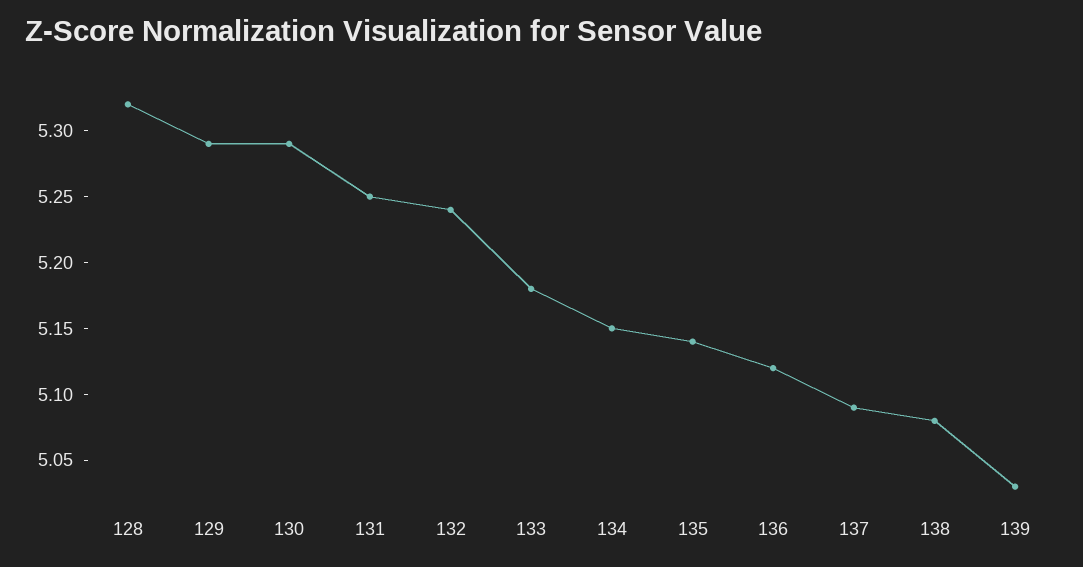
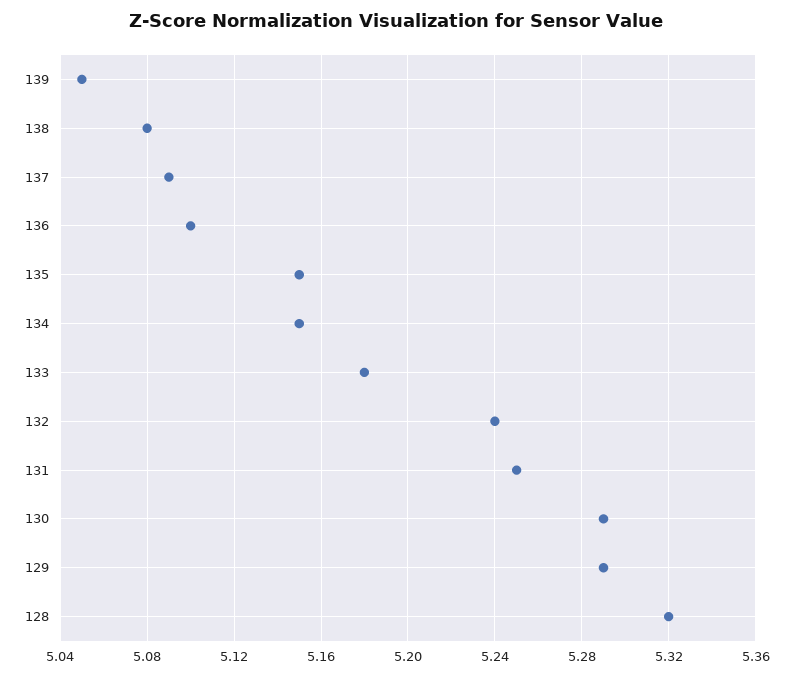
  {
    "128": 5.32,
    "129": 5.29,
    "130": 5.29,
    "131": 5.25,
    "132": 5.24,
    "133": 5.18,
    "134": 5.15,
-   "135": 5.14,
+   "135": 5.15,
-   "136": 5.12,
+   "136": 5.1,
    "137": 5.09,
    "138": 5.08,
-   "139": 5.03
+   "139": 5.05
  }

